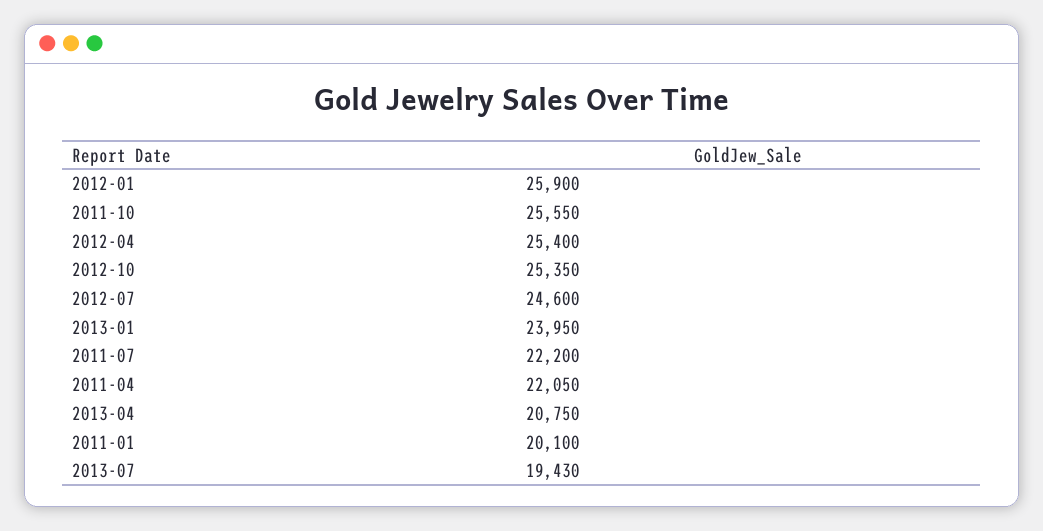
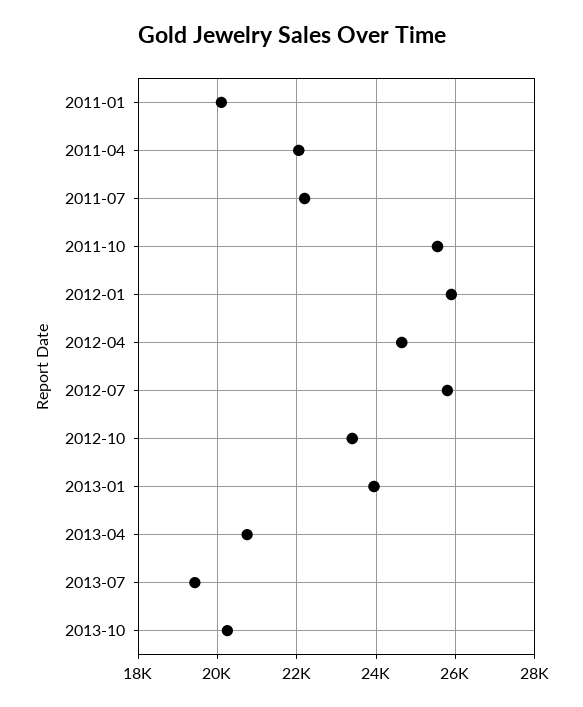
  {
    "2012-01": 25900,
    "2011-10": 25550,
-   "2012-04": 25400,
+   "2012-04": 24600,
-   "2012-10": 25350,
+   "2012-10": 23400,
-   "2012-07": 24600,
+   "2012-07": 25800,
    "2013-01": 23950,
    "2011-07": 22200,
    "2011-04": 22050,
    "2013-04": 20750,
    "2011-01": 20100,
-   "2013-07": 19430
+   "2013-07": 19430,
+   "2013-10": 20200
  }

